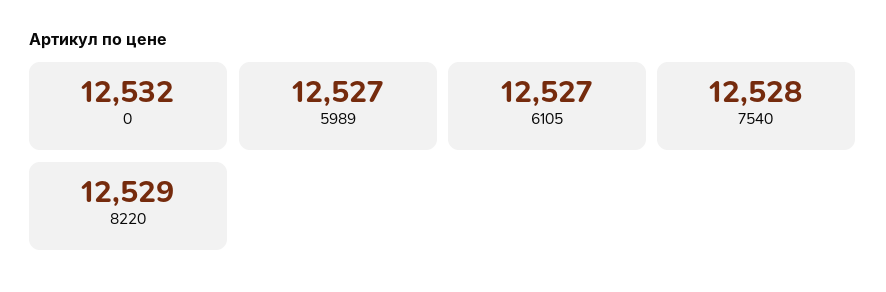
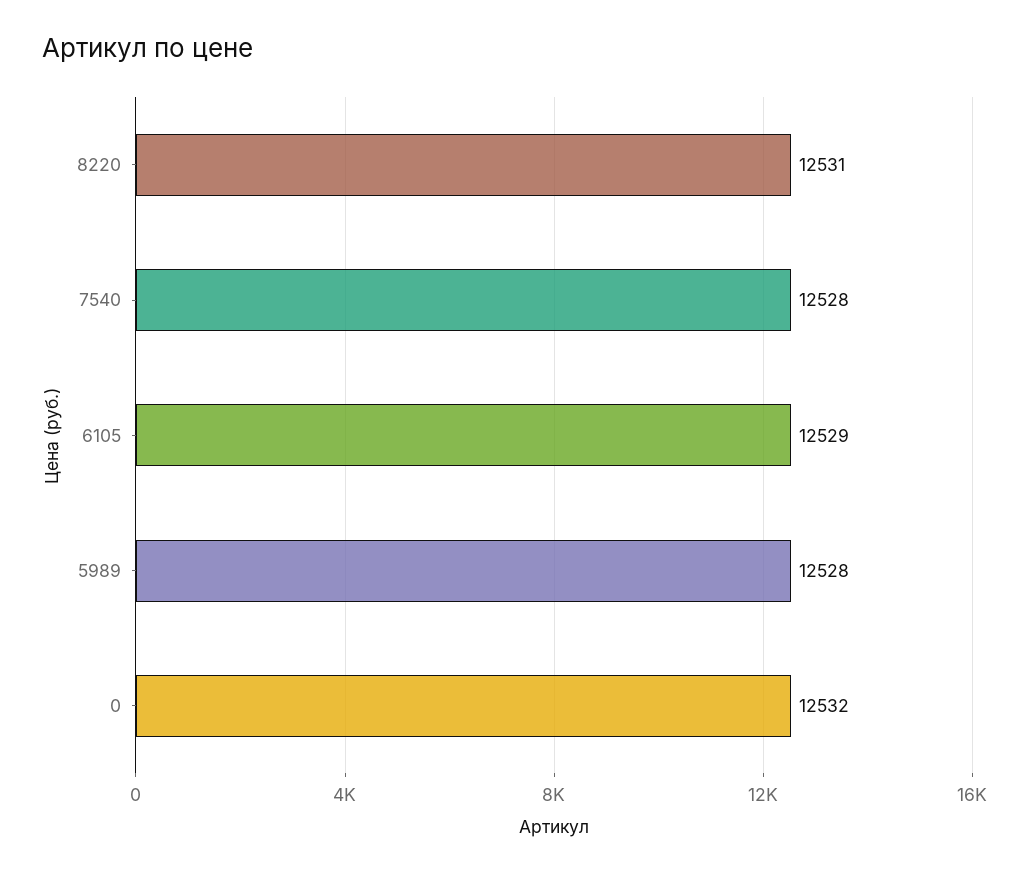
  {
    "0": 12532,
-   "5989": 12527,
+   "5989": 12528,
-   "6105": 12527,
+   "6105": 12529,
    "7540": 12528,
-   "8220": 12529
+   "8220": 12531
  }

